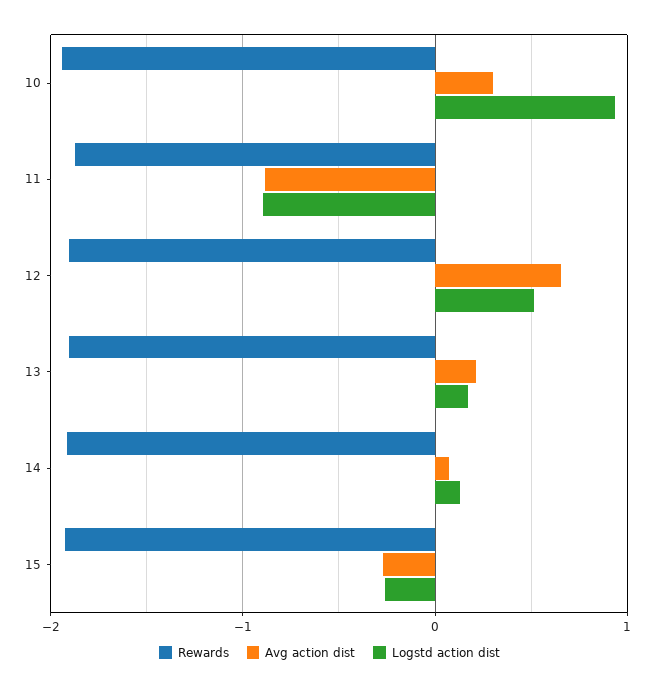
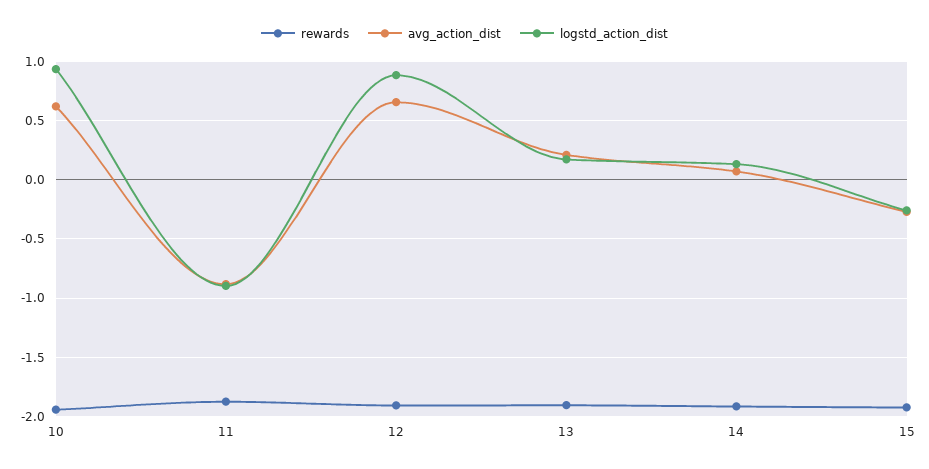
  {
    "Rewards": {
      "10": -1.9,
      "11": -1.9,
      "12": -1.9,
      "13": -1.9,
      "14": -1.9,
      "15": -1.9
    },
    "Avg action dist": {
-     "10": 0.3,
+     "10": 0.6,
      "11": -0.9,
      "12": 0.7,
      "13": 0.2,
      "14": 0.1,
      "15": -0.3
    },
    "Logstd action dist": {
      "10": 0.9,
      "11": -0.9,
-     "12": 0.5,
+     "12": 0.9,
      "13": 0.2,
      "14": 0.1,
      "15": -0.3
    }
  }

